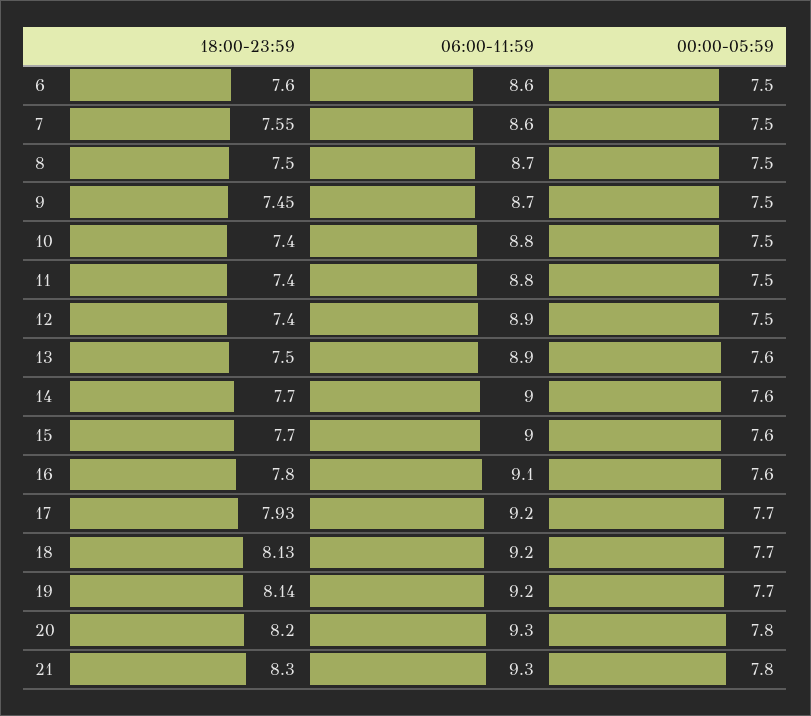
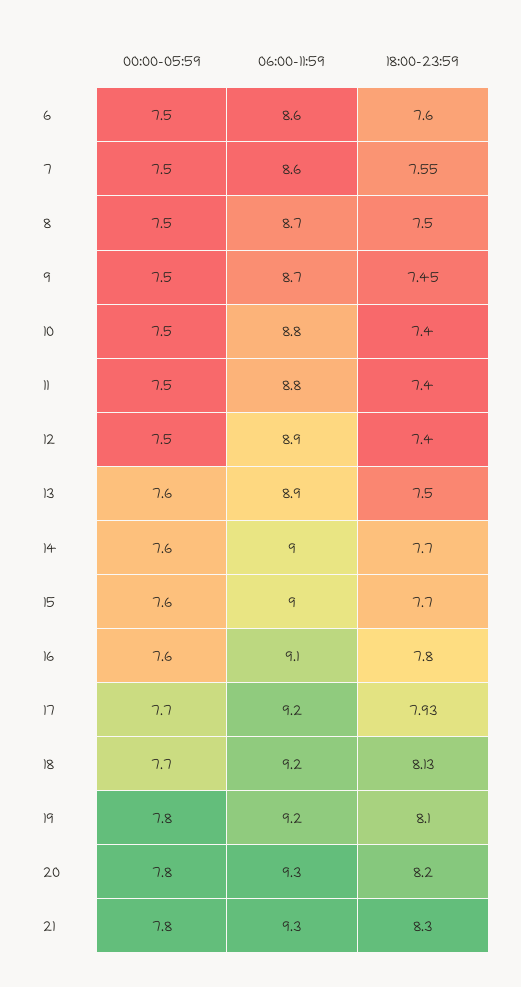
  {
    "18:00-23:59": {
      "6": 7.6,
      "7": 7.55,
      "8": 7.5,
      "9": 7.45,
      "10": 7.4,
      "11": 7.4,
      "12": 7.4,
      "13": 7.5,
      "14": 7.7,
      "15": 7.7,
      "16": 7.8,
      "17": 7.93,
      "18": 8.13,
-     "19": 8.14,
+     "19": 8.1,
      "20": 8.2,
      "21": 8.3
    },
    "06:00-11:59": {
      "6": 8.6,
      "7": 8.6,
      "8": 8.7,
      "9": 8.7,
      "10": 8.8,
      "11": 8.8,
      "12": 8.9,
      "13": 8.9,
      "14": 9,
      "15": 9,
      "16": 9.1,
      "17": 9.2,
      "18": 9.2,
      "19": 9.2,
      "20": 9.3,
      "21": 9.3
    },
    "00:00-05:59": {
      "6": 7.5,
      "7": 7.5,
      "8": 7.5,
      "9": 7.5,
      "10": 7.5,
      "11": 7.5,
      "12": 7.5,
      "13": 7.6,
      "14": 7.6,
      "15": 7.6,
      "16": 7.6,
      "17": 7.7,
      "18": 7.7,
-     "19": 7.7,
+     "19": 7.8,
      "20": 7.8,
      "21": 7.8
    }
  }

